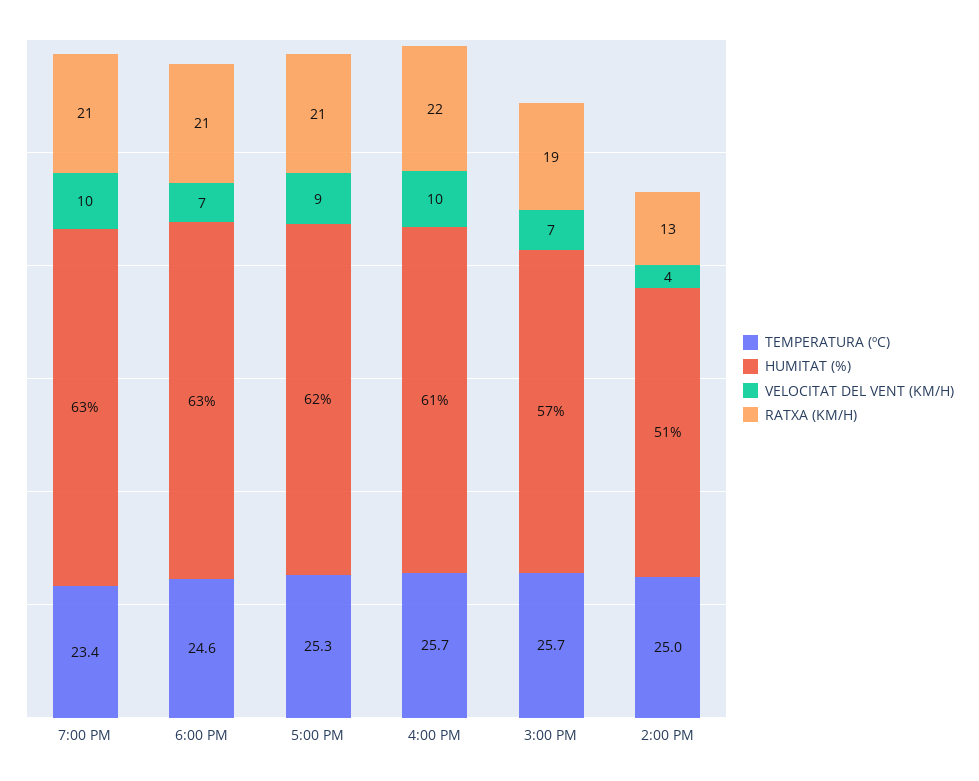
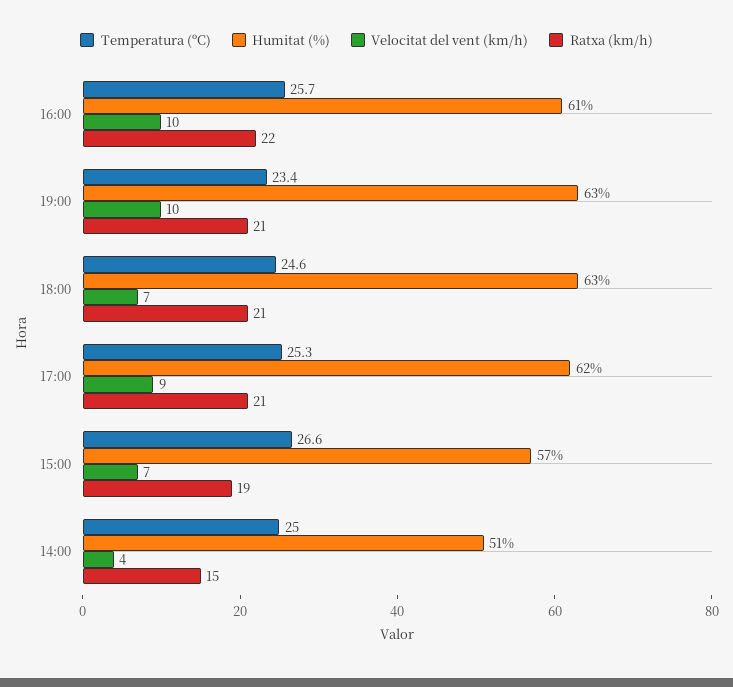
  {
    "TEMPERATURA (ºC)": {
      "7:00 PM": 23.4,
      "6:00 PM": 24.6,
      "5:00 PM": 25.3,
      "4:00 PM": 25.7,
-     "3:00 PM": 25.7,
+     "3:00 PM": 26.6,
      "2:00 PM": 25
    },
    "HUMITAT (%)": {
      "7:00 PM": 63,
      "6:00 PM": 63,
      "5:00 PM": 62,
      "4:00 PM": 61,
      "3:00 PM": 57,
      "2:00 PM": 51
    },
    "VELOCITAT DEL VENT (KM/H)": {
      "7:00 PM": 10,
      "6:00 PM": 7,
      "5:00 PM": 9,
      "4:00 PM": 10,
      "3:00 PM": 7,
      "2:00 PM": 4
    },
    "RATXA (KM/H)": {
      "7:00 PM": 21,
      "6:00 PM": 21,
      "5:00 PM": 21,
      "4:00 PM": 22,
      "3:00 PM": 19,
-     "2:00 PM": 13
+     "2:00 PM": 15
    }
  }

